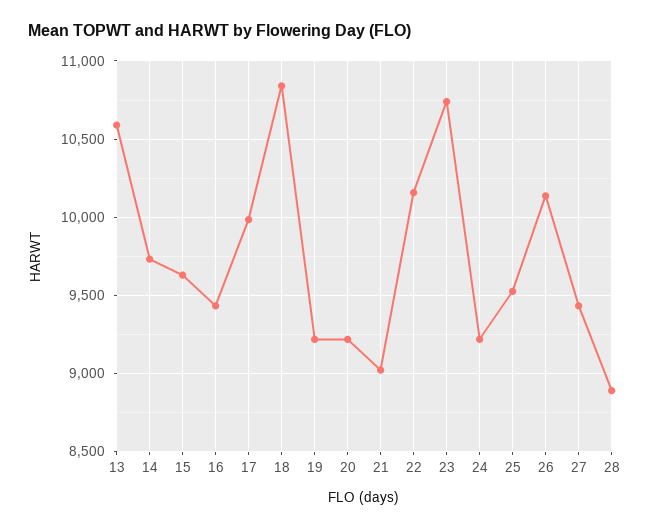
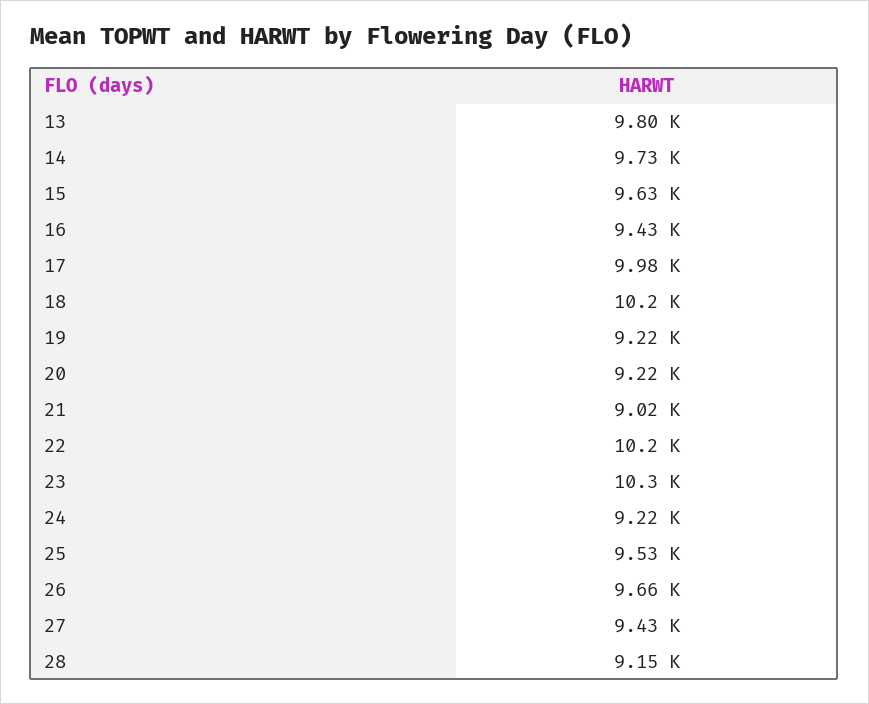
  {
-   "13": 10600,
+   "13": 9800,
    "14": 9730,
    "15": 9630,
    "16": 9430,
    "17": 9980,
-   "18": 10850,
+   "18": 10200,
    "19": 9220,
    "20": 9220,
    "21": 9020,
    "22": 10200,
-   "23": 10750,
+   "23": 10300,
    "24": 9220,
    "25": 9530,
-   "26": 10150,
+   "26": 9660,
    "27": 9430,
-   "28": 8900
+   "28": 9150
  }

